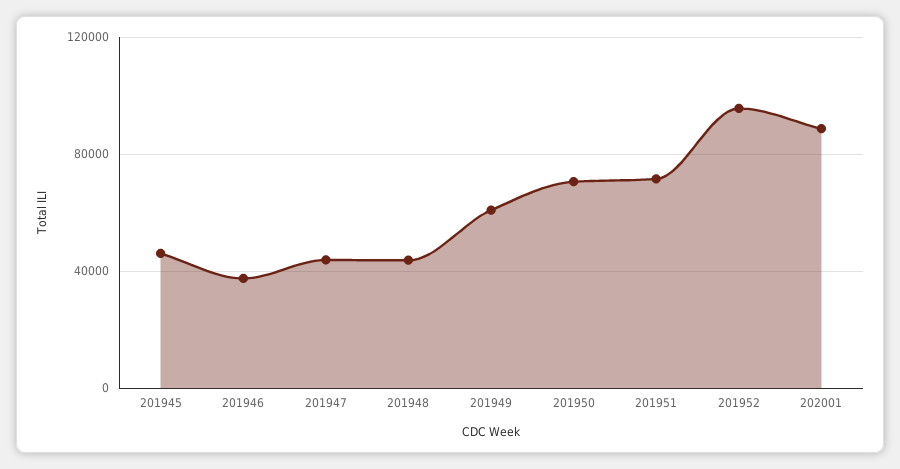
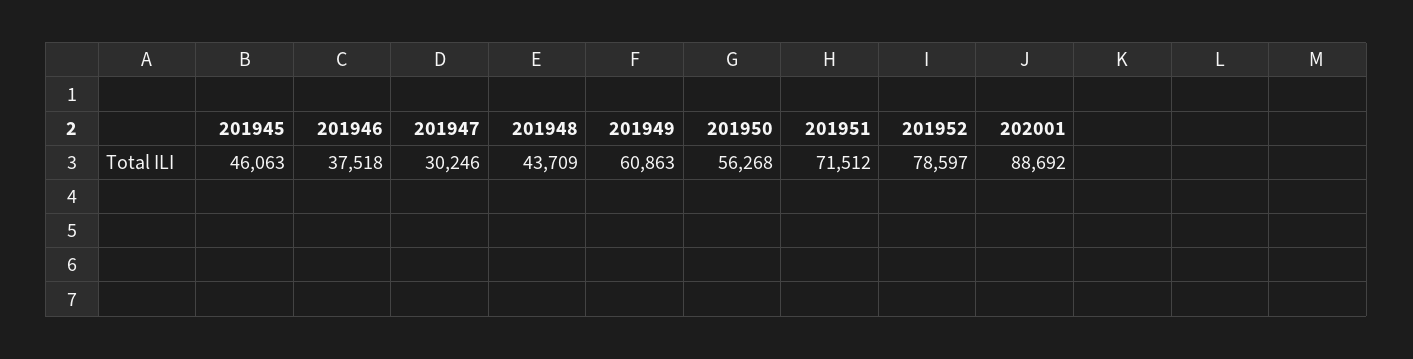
  {
    "201945": 46063,
    "201946": 37518,
-   "201947": 45000,
+   "201947": 30246,
    "201948": 43709,
    "201949": 60863,
-   "201950": 70000,
+   "201950": 56268,
    "201951": 71512,
-   "201952": 95000,
+   "201952": 78597,
    "202001": 88692
  }

